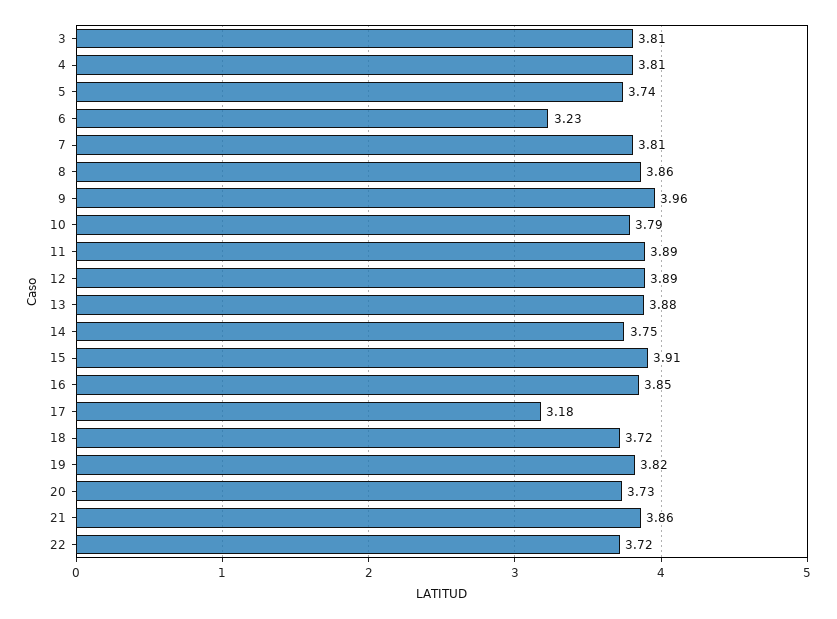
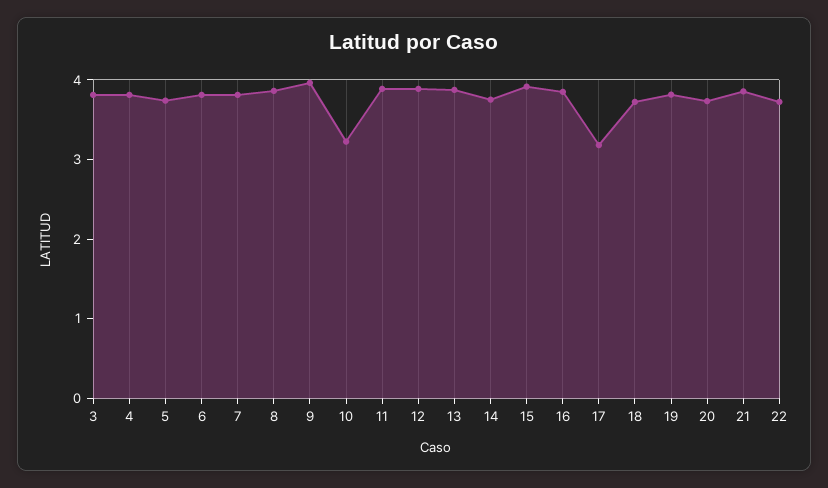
  {
    "3": 3.81,
    "4": 3.81,
    "5": 3.74,
-   "6": 3.23,
+   "6": 3.8,
    "7": 3.81,
    "8": 3.86,
    "9": 3.96,
-   "10": 3.79,
+   "10": 3.2,
    "11": 3.89,
    "12": 3.89,
    "13": 3.88,
    "14": 3.75,
    "15": 3.91,
    "16": 3.85,
    "17": 3.18,
    "18": 3.72,
    "19": 3.82,
    "20": 3.73,
    "21": 3.86,
    "22": 3.72
  }

